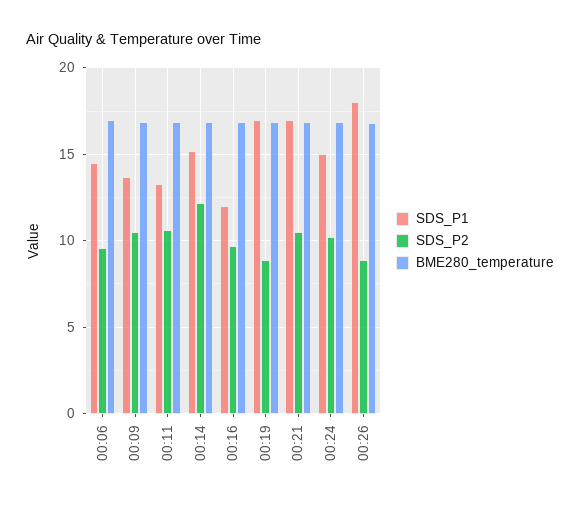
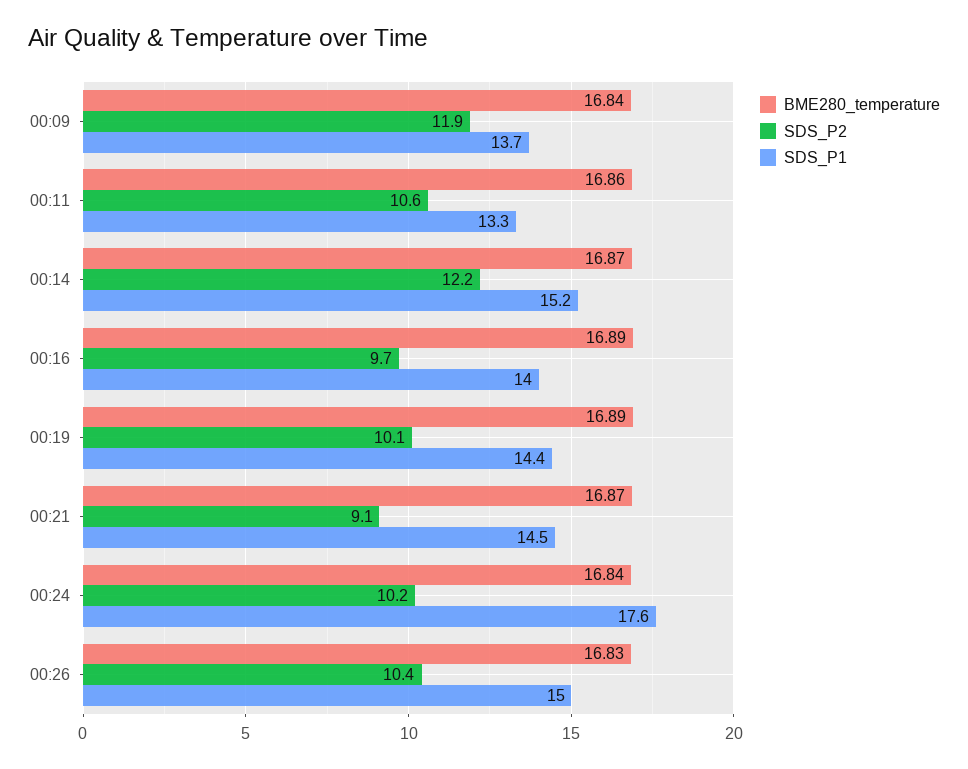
  {
    "SDS_P1": {
-     "00:06": 14.5,
      "00:09": 13.7,
      "00:11": 13.3,
      "00:14": 15.2,
-     "00:16": 12,
+     "00:16": 14,
-     "00:19": 17,
+     "00:19": 14.4,
-     "00:21": 17,
+     "00:21": 14.5,
-     "00:24": 15,
+     "00:24": 17.6,
-     "00:26": 18
+     "00:26": 15
    },
    "SDS_P2": {
-     "00:06": 9.5,
-     "00:09": 10.5,
+     "00:09": 11.9,
      "00:11": 10.6,
      "00:14": 12.2,
      "00:16": 9.7,
-     "00:19": 9,
+     "00:19": 10.1,
-     "00:21": 10.5,
+     "00:21": 9.1,
      "00:24": 10.2,
-     "00:26": 9
+     "00:26": 10.4
    },
    "BME280_temperature": {
-     "00:06": 17,
      "00:09": 16.84,
      "00:11": 16.86,
      "00:14": 16.87,
      "00:16": 16.89,
      "00:19": 16.89,
      "00:21": 16.87,
      "00:24": 16.84,
      "00:26": 16.83
    }
  }

